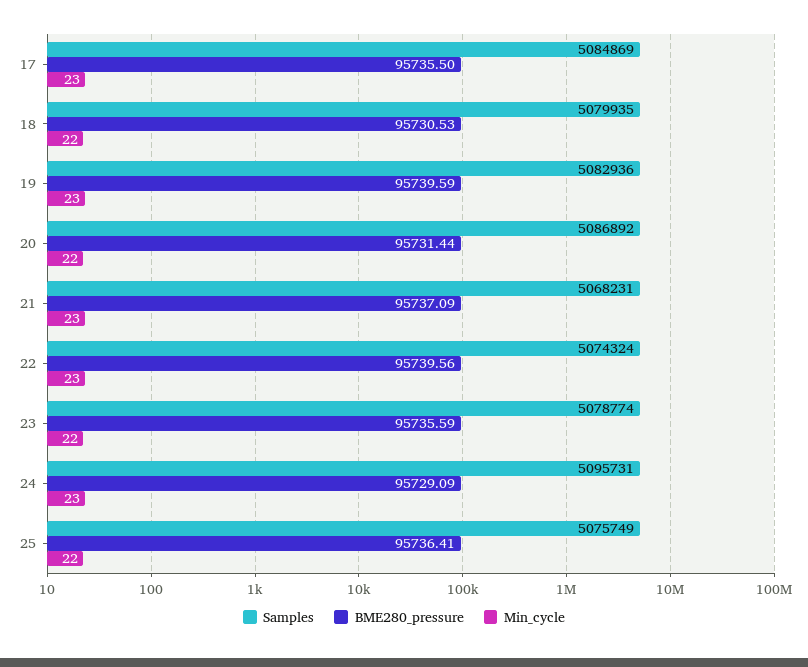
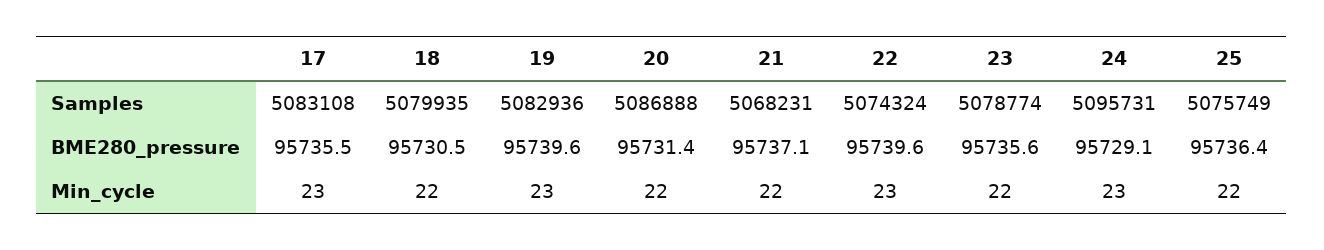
  {
    "Samples": {
-     "17": 5084869,
+     "17": 5083108,
      "18": 5079935,
      "19": 5082936,
-     "20": 5086892,
+     "20": 5086888,
      "21": 5068231,
      "22": 5074324,
      "23": 5078774,
      "24": 5095731,
      "25": 5075749
    },
    "BME280_pressure": {
      "17": 95735.5,
      "18": 95730.53,
      "19": 95739.59,
      "20": 95731.44,
      "21": 95737.09,
      "22": 95739.56,
      "23": 95735.59,
      "24": 95729.09,
      "25": 95736.41
    },
    "Min_cycle": {
      "17": 23,
      "18": 22,
      "19": 23,
      "20": 22,
-     "21": 23,
+     "21": 22,
      "22": 23,
      "23": 22,
      "24": 23,
      "25": 22
    }
  }

